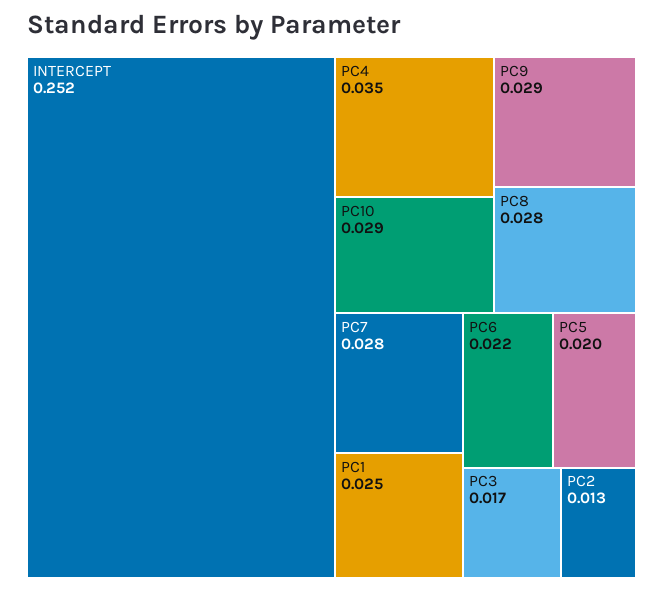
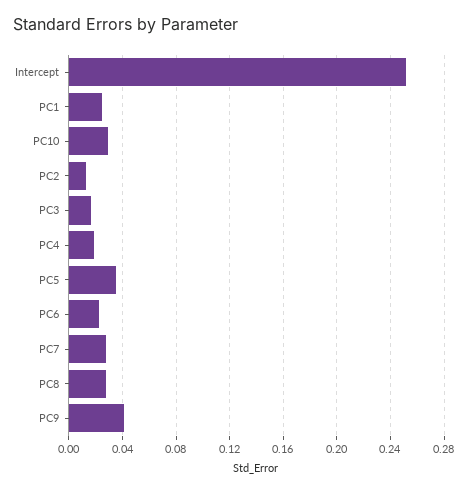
  {
    "INTERCEPT": 0.252,
-   "PC4": 0.035,
+   "PC4": 0.02,
    "PC10": 0.029,
-   "PC9": 0.029,
+   "PC9": 0.04,
    "PC8": 0.028,
    "PC7": 0.028,
    "PC1": 0.025,
    "PC6": 0.022,
-   "PC5": 0.02,
+   "PC5": 0.035,
    "PC3": 0.017,
    "PC2": 0.013
  }

